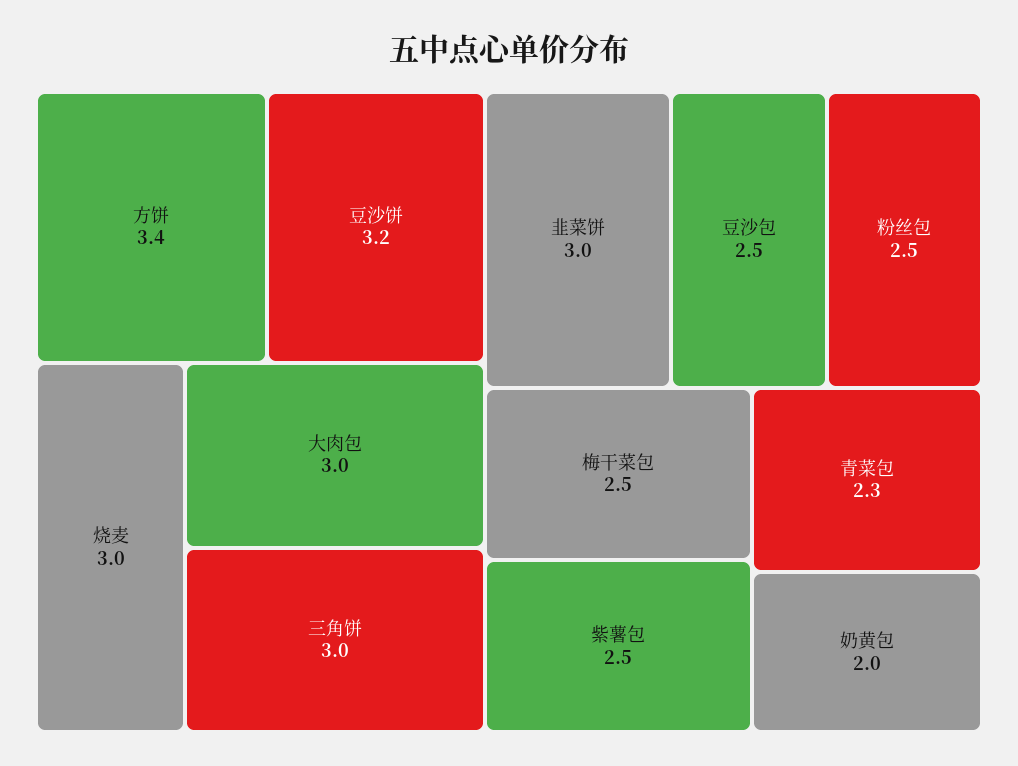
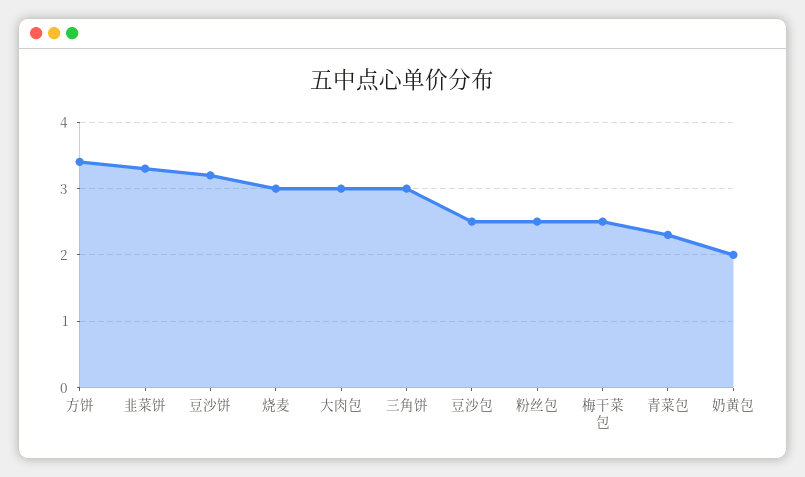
  {
    "方饼": 3.4,
    "豆沙饼": 3.2,
    "烧麦": 3,
    "大肉包": 3,
    "三角饼": 3,
-   "韭菜饼": 3,
+   "韭菜饼": 3.3,
    "豆沙包": 2.5,
    "粉丝包": 2.5,
    "梅干菜包": 2.5,
-   "紫薯包": 2.5,
    "青菜包": 2.3,
    "奶黄包": 2
  }

